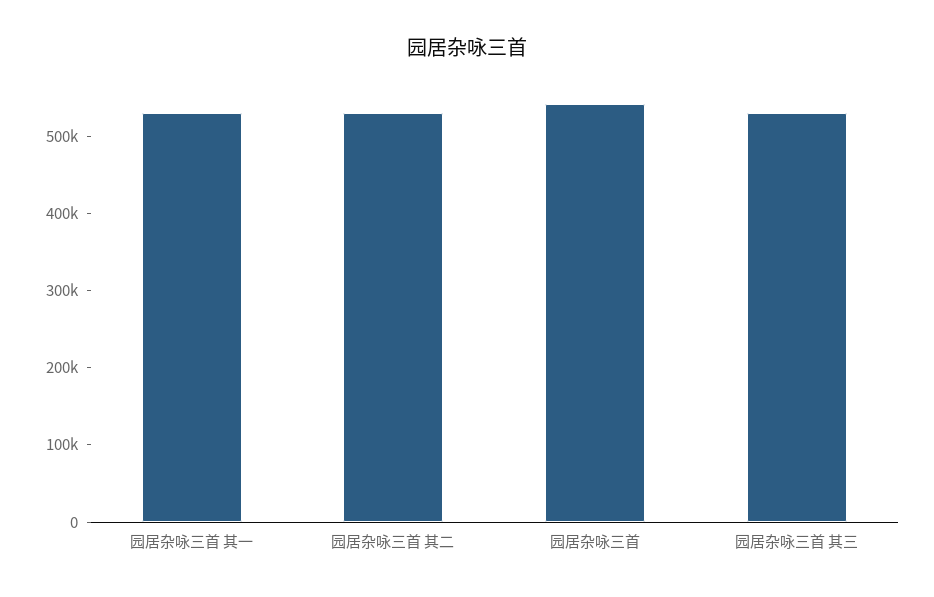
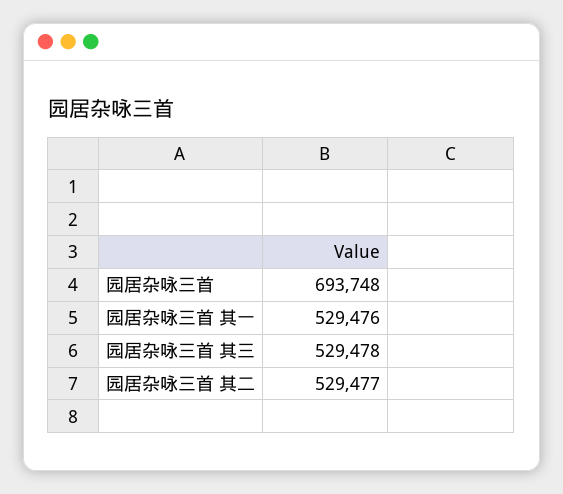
  {
    "园居杂咏三首 其一": 529476,
    "园居杂咏三首 其二": 529477,
-   "园居杂咏三首": 540000,
+   "园居杂咏三首": 693748,
    "园居杂咏三首 其三": 529478
  }

